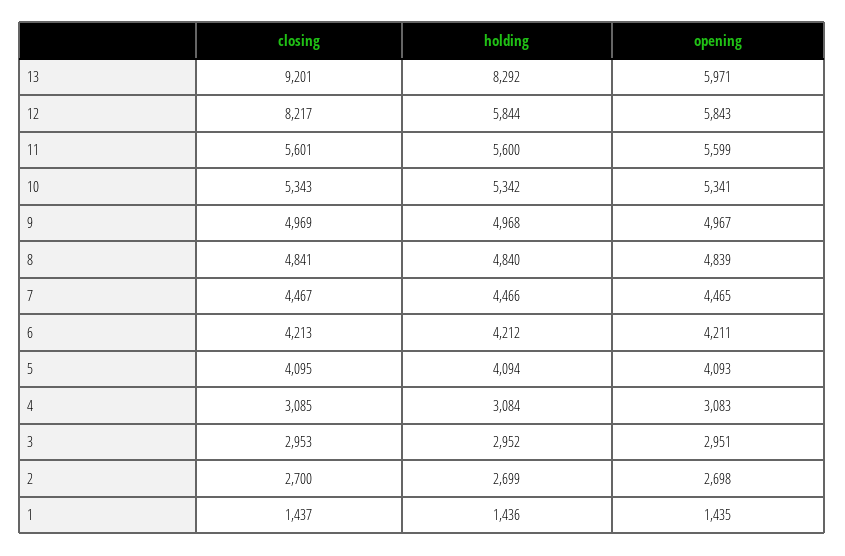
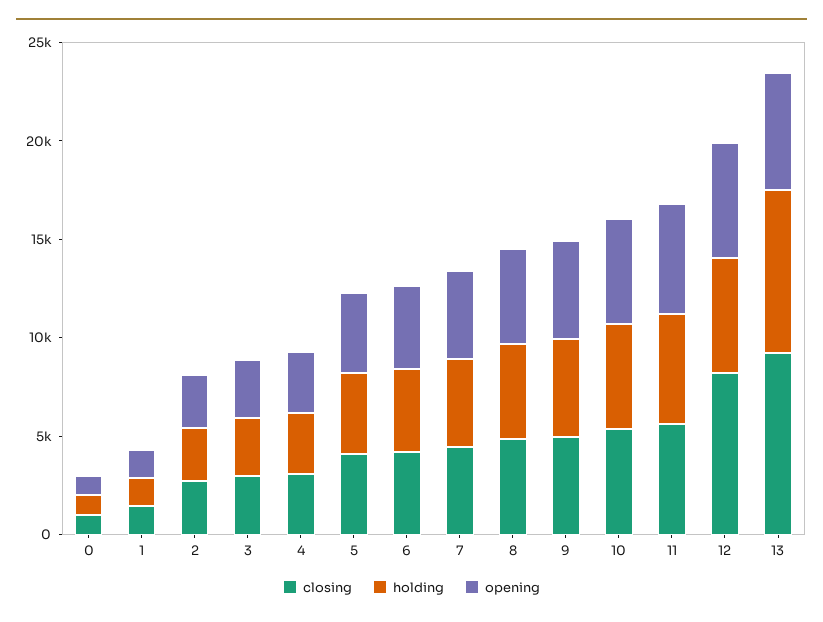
  {
    "closing": {
      "13": 9201,
      "12": 8217,
      "11": 5601,
      "10": 5343,
      "9": 4969,
      "8": 4841,
      "7": 4467,
      "6": 4213,
      "5": 4095,
      "4": 3085,
      "3": 2953,
      "2": 2700,
-     "1": 1437
+     "1": 1437,
+     "0": 1000
    },
    "holding": {
      "13": 8292,
      "12": 5844,
      "11": 5600,
      "10": 5342,
      "9": 4968,
      "8": 4840,
      "7": 4466,
      "6": 4212,
      "5": 4094,
      "4": 3084,
      "3": 2952,
      "2": 2699,
-     "1": 1436
+     "1": 1436,
+     "0": 1000
    },
    "opening": {
      "13": 5971,
      "12": 5843,
      "11": 5599,
      "10": 5341,
      "9": 4967,
      "8": 4839,
      "7": 4465,
      "6": 4211,
      "5": 4093,
      "4": 3083,
      "3": 2951,
      "2": 2698,
-     "1": 1435
+     "1": 1435,
+     "0": 1000
    }
  }

